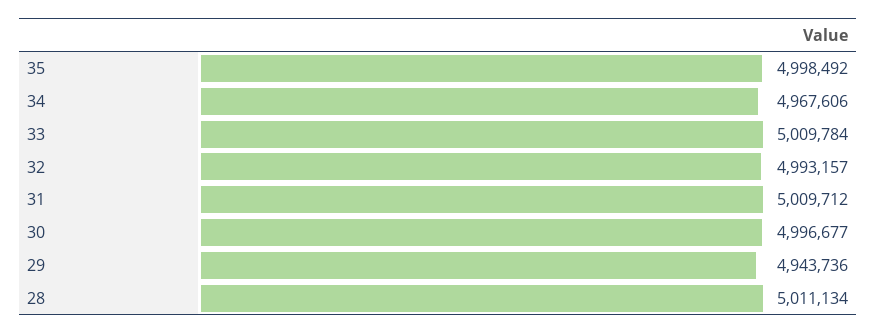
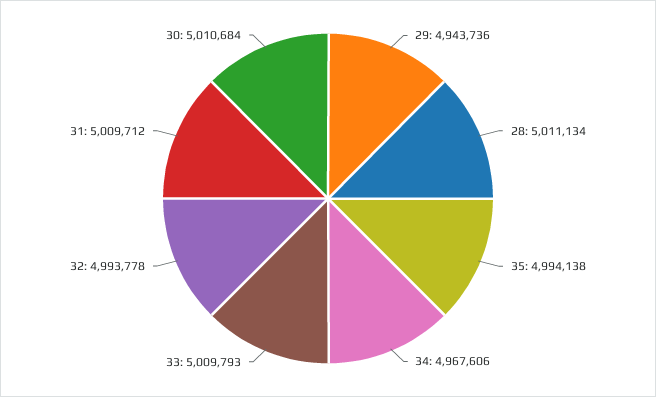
  {
-   "35": 4998492,
+   "35": 4994138,
    "34": 4967606,
-   "33": 5009784,
+   "33": 5009793,
-   "32": 4993157,
+   "32": 4993778,
    "31": 5009712,
-   "30": 4996677,
+   "30": 5010684,
    "29": 4943736,
    "28": 5011134
  }

